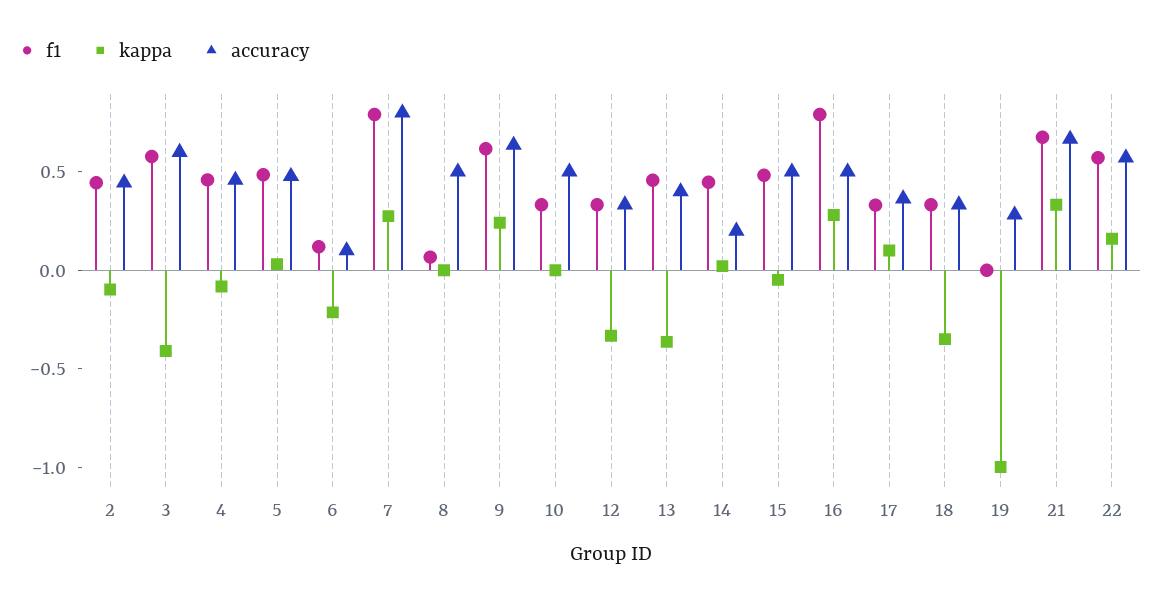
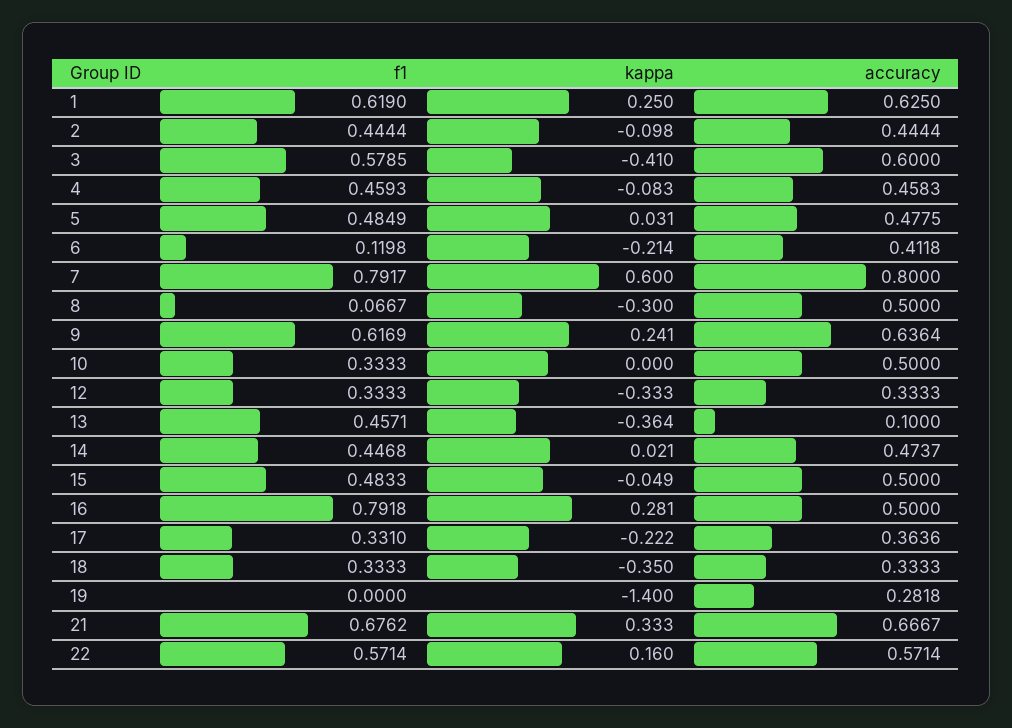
  {
    "f1": {
      "2": 0.4444,
      "3": 0.5785,
      "4": 0.4593,
      "5": 0.4849,
      "6": 0.1198,
      "7": 0.7917,
      "8": 0.0667,
      "9": 0.6169,
      "10": 0.3333,
      "12": 0.3333,
      "13": 0.4571,
      "14": 0.4468,
      "15": 0.4833,
      "16": 0.7918,
      "17": 0.331,
      "18": 0.3333,
      "19": 0,
      "21": 0.6762,
-     "22": 0.5714
+     "22": 0.5714,
+     "1": 0.619
    },
    "kappa": {
      "2": -0.098,
      "3": -0.41,
      "4": -0.083,
      "5": 0.031,
      "6": -0.214,
-     "7": 0.3,
+     "7": 0.6,
-     "8": 0,
+     "8": -0.3,
      "9": 0.241,
      "10": 0,
      "12": -0.333,
      "13": -0.364,
      "14": 0.021,
      "15": -0.049,
      "16": 0.281,
-     "17": 0.1,
+     "17": -0.222,
      "18": -0.35,
-     "19": -1,
+     "19": -1.4,
      "21": 0.333,
-     "22": 0.16
+     "22": 0.16,
+     "1": 0.25
    },
    "accuracy": {
      "2": 0.4444,
      "3": 0.6,
      "4": 0.4583,
      "5": 0.4775,
-     "6": 0.1,
+     "6": 0.4118,
      "7": 0.8,
      "8": 0.5,
      "9": 0.6364,
      "10": 0.5,
      "12": 0.3333,
-     "13": 0.4,
+     "13": 0.1,
-     "14": 0.2,
+     "14": 0.4737,
      "15": 0.5,
      "16": 0.5,
      "17": 0.3636,
      "18": 0.3333,
      "19": 0.2818,
      "21": 0.6667,
-     "22": 0.5714
+     "22": 0.5714,
+     "1": 0.625
    }
  }

